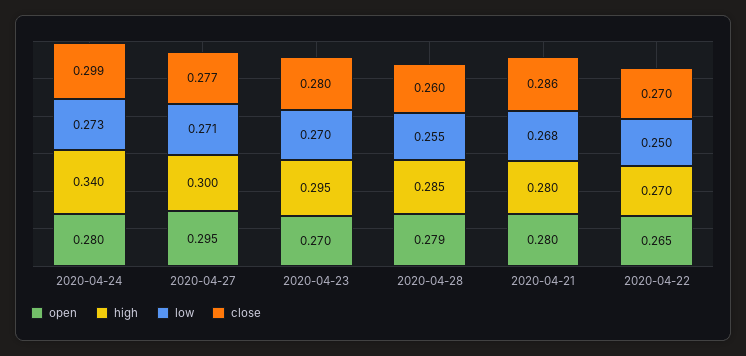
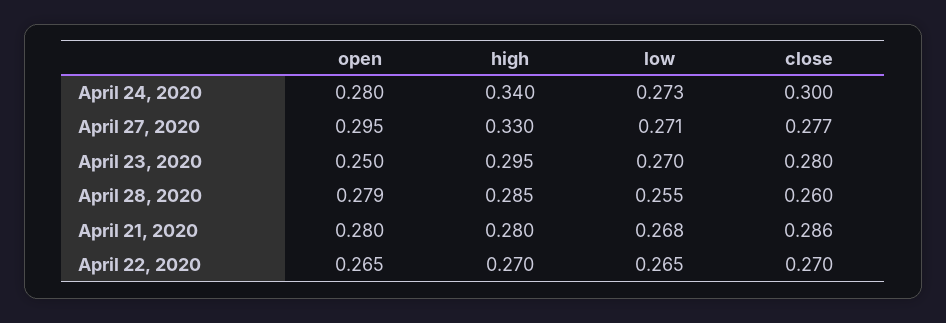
  {
    "open": {
      "2020-04-24": 0.28,
      "2020-04-27": 0.295,
-     "2020-04-23": 0.27,
+     "2020-04-23": 0.25,
      "2020-04-28": 0.279,
      "2020-04-21": 0.28,
      "2020-04-22": 0.265
    },
    "high": {
      "2020-04-24": 0.34,
-     "2020-04-27": 0.3,
+     "2020-04-27": 0.33,
      "2020-04-23": 0.295,
      "2020-04-28": 0.285,
      "2020-04-21": 0.28,
      "2020-04-22": 0.27
    },
    "low": {
      "2020-04-24": 0.273,
      "2020-04-27": 0.271,
      "2020-04-23": 0.27,
      "2020-04-28": 0.255,
      "2020-04-21": 0.268,
-     "2020-04-22": 0.25
+     "2020-04-22": 0.265
    },
    "close": {
-     "2020-04-24": 0.299,
+     "2020-04-24": 0.3,
      "2020-04-27": 0.277,
      "2020-04-23": 0.28,
      "2020-04-28": 0.26,
      "2020-04-21": 0.286,
      "2020-04-22": 0.27
    }
  }

